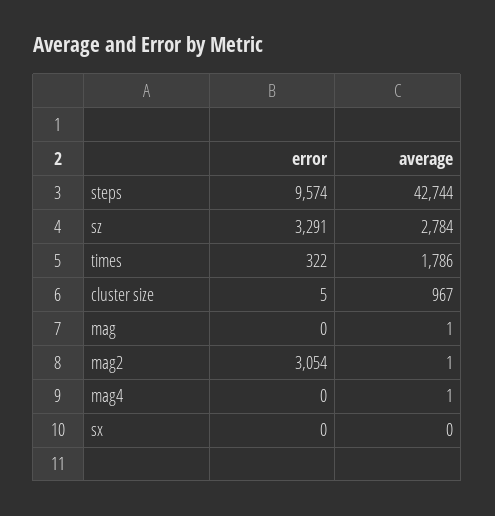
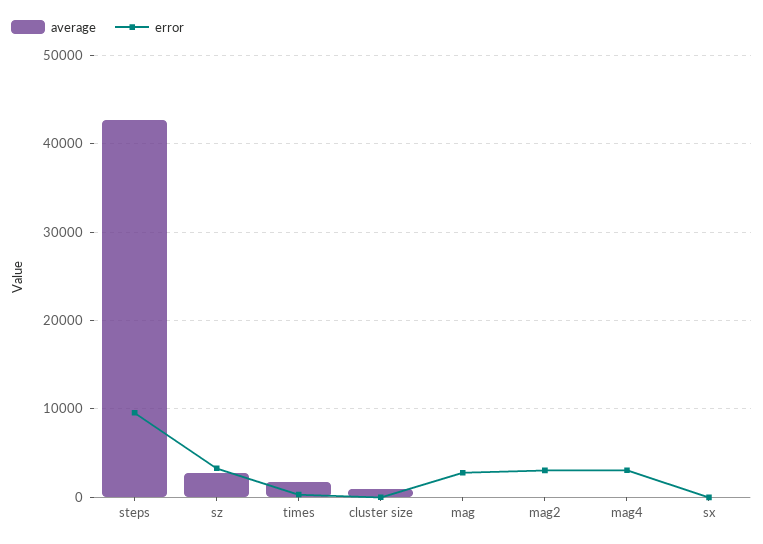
  {
    "error": {
      "steps": 9574,
      "sz": 3291,
      "times": 322,
      "cluster size": 5,
-     "mag": 0,
+     "mag": 3000,
      "mag2": 3054,
-     "mag4": 0,
+     "mag4": 3000,
      "sx": 0
    },
    "average": {
      "steps": 42744,
      "sz": 2784,
      "times": 1786,
      "cluster size": 967,
      "mag": 1,
      "mag2": 1,
      "mag4": 1,
      "sx": 0
    }
  }

